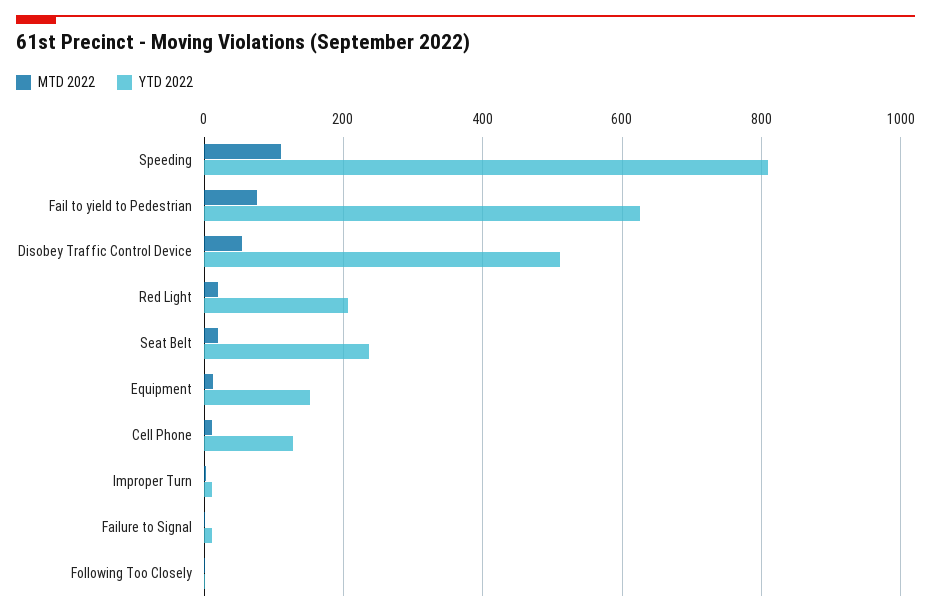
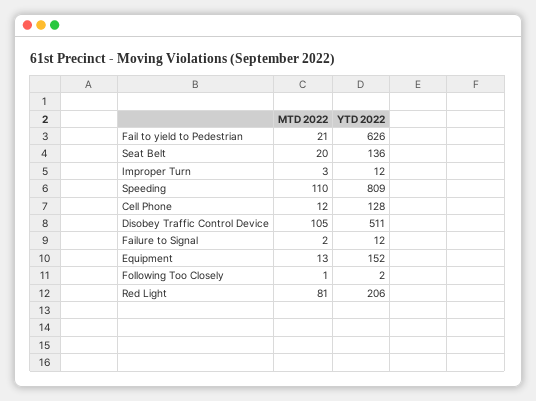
  {
    "MTD 2022": {
      "Speeding": 110,
-     "Fail to yield to Pedestrian": 80,
+     "Fail to yield to Pedestrian": 21,
-     "Disobey Traffic Control Device": 60,
+     "Disobey Traffic Control Device": 105,
-     "Red Light": 20,
+     "Red Light": 81,
      "Seat Belt": 20,
      "Equipment": 13,
      "Cell Phone": 12,
      "Improper Turn": 3,
      "Failure to Signal": 2,
      "Following Too Closely": 1
    },
    "YTD 2022": {
      "Speeding": 809,
      "Fail to yield to Pedestrian": 626,
      "Disobey Traffic Control Device": 511,
      "Red Light": 206,
-     "Seat Belt": 240,
+     "Seat Belt": 136,
      "Equipment": 152,
      "Cell Phone": 128,
      "Improper Turn": 12,
      "Failure to Signal": 12,
      "Following Too Closely": 2
    }
  }

